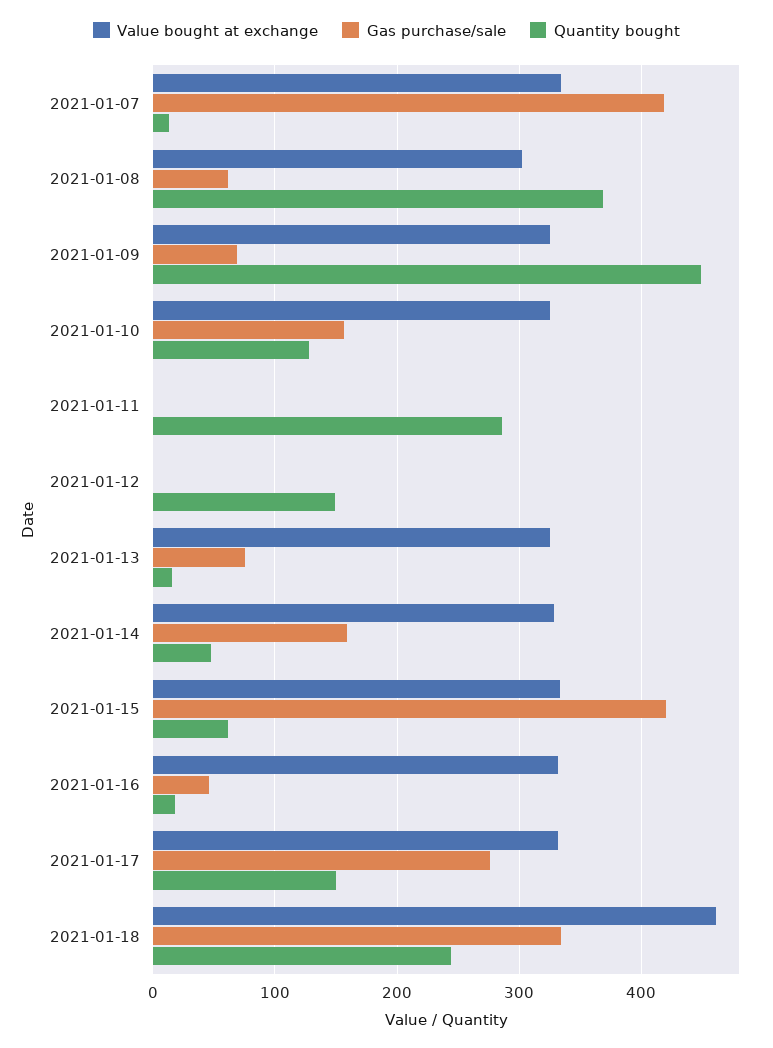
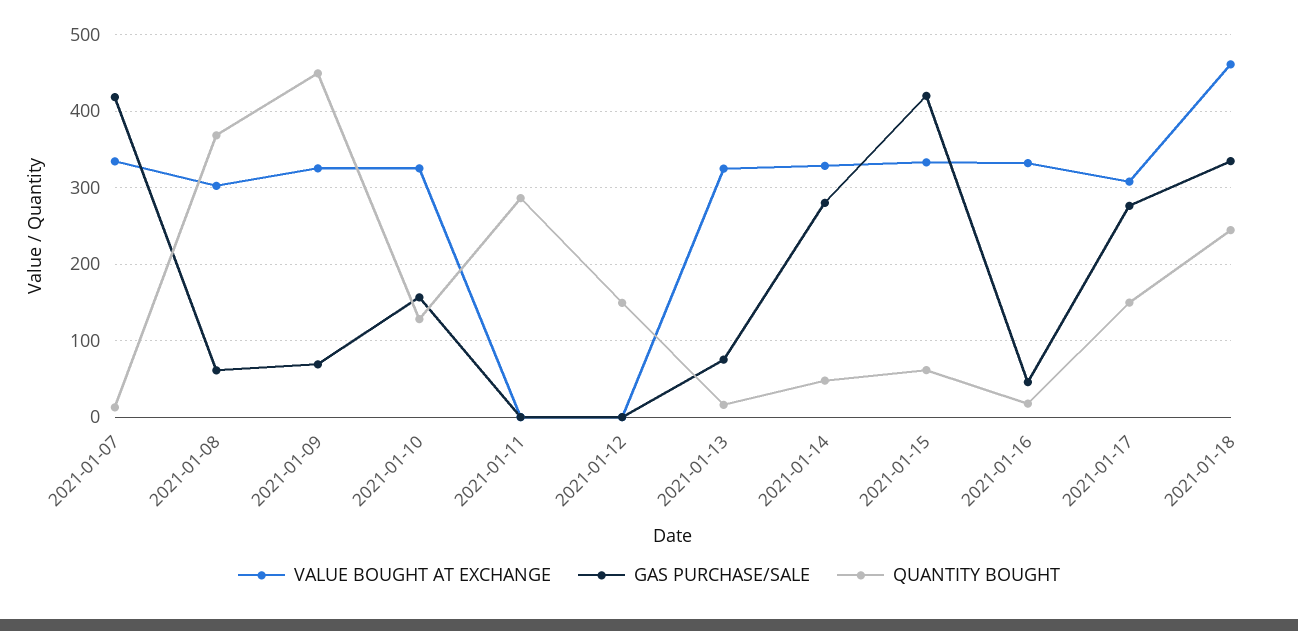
  {
    "Value bought at exchange": {
      "2021-01-07": 330,
      "2021-01-08": 300,
      "2021-01-09": 330,
      "2021-01-10": 330,
      "2021-01-11": 0,
      "2021-01-12": 0,
      "2021-01-13": 320,
      "2021-01-14": 330,
      "2021-01-15": 330,
      "2021-01-16": 330,
-     "2021-01-17": 330,
+     "2021-01-17": 310,
      "2021-01-18": 460
    },
    "Gas purchase/sale": {
      "2021-01-07": 420,
      "2021-01-08": 60,
      "2021-01-09": 70,
      "2021-01-10": 160,
      "2021-01-11": 0,
      "2021-01-12": 0,
      "2021-01-13": 80,
-     "2021-01-14": 160,
+     "2021-01-14": 280,
      "2021-01-15": 420,
      "2021-01-16": 50,
      "2021-01-17": 280,
      "2021-01-18": 330
    },
    "Quantity bought": {
      "2021-01-07": 10,
      "2021-01-08": 370,
      "2021-01-09": 450,
      "2021-01-10": 130,
      "2021-01-11": 290,
      "2021-01-12": 150,
      "2021-01-13": 20,
      "2021-01-14": 50,
      "2021-01-15": 60,
      "2021-01-16": 20,
      "2021-01-17": 150,
      "2021-01-18": 240
    }
  }

